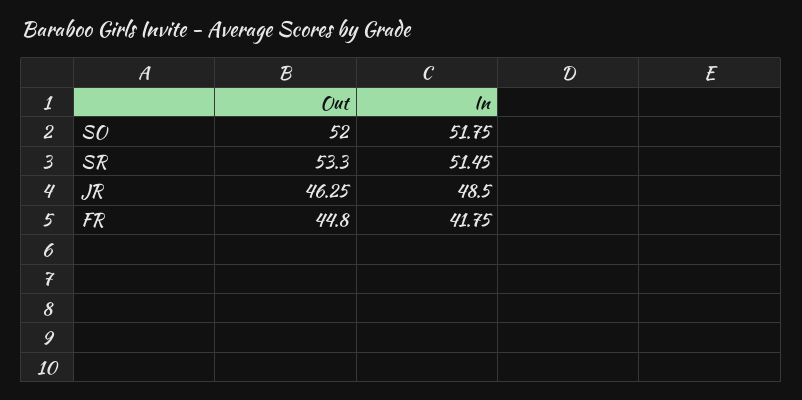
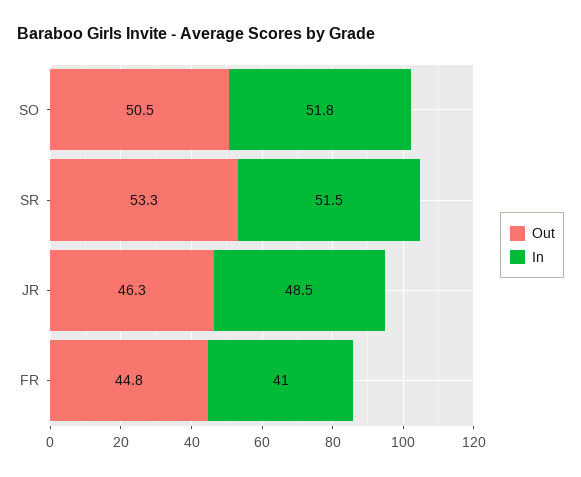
  {
    "Out": {
-     "SO": 52,
+     "SO": 50.5,
      "SR": 53.3,
      "JR": 46.25,
      "FR": 44.8
    },
    "In": {
      "SO": 51.75,
      "SR": 51.45,
      "JR": 48.5,
-     "FR": 41.75
+     "FR": 41
    }
  }

